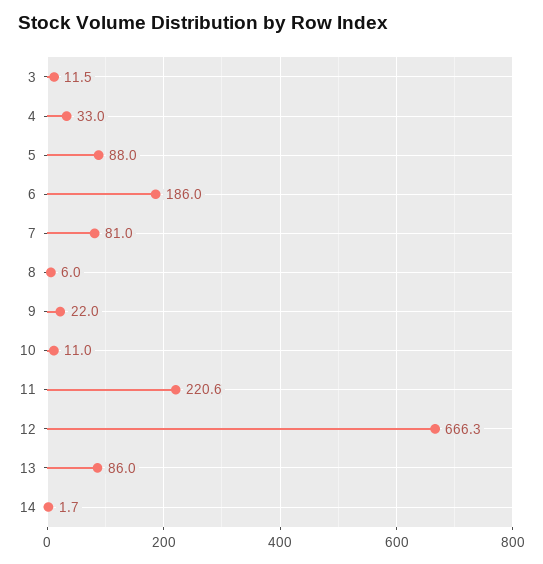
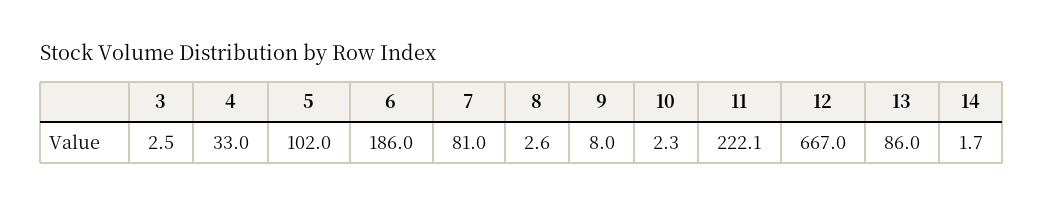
  {
-   "3": 11.5,
+   "3": 2.5,
    "4": 33,
-   "5": 88,
+   "5": 102,
    "6": 186,
    "7": 81,
-   "8": 6,
+   "8": 2.6,
-   "9": 22,
+   "9": 8,
-   "10": 11,
+   "10": 2.3,
-   "11": 220.6,
+   "11": 222.1,
-   "12": 666.3,
+   "12": 667,
    "13": 86,
    "14": 1.7
  }

